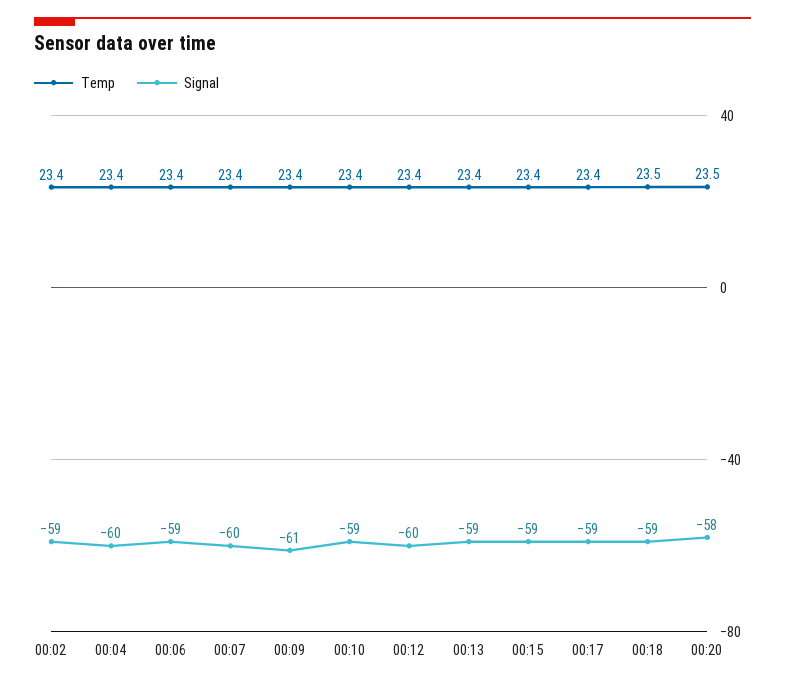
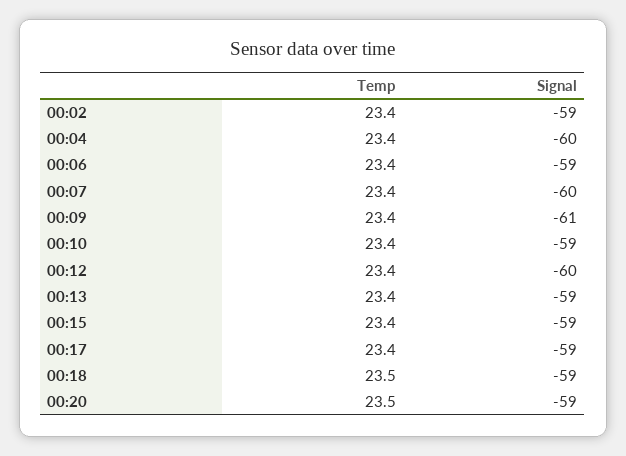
  {
    "Temp": {
      "00:02": 23.4,
      "00:04": 23.4,
      "00:06": 23.4,
      "00:07": 23.4,
      "00:09": 23.4,
      "00:10": 23.4,
      "00:12": 23.4,
      "00:13": 23.4,
      "00:15": 23.4,
      "00:17": 23.4,
      "00:18": 23.5,
      "00:20": 23.5
    },
    "Signal": {
      "00:02": -59,
      "00:04": -60,
      "00:06": -59,
      "00:07": -60,
      "00:09": -61,
      "00:10": -59,
      "00:12": -60,
      "00:13": -59,
      "00:15": -59,
      "00:17": -59,
      "00:18": -59,
-     "00:20": -58
+     "00:20": -59
    }
  }

